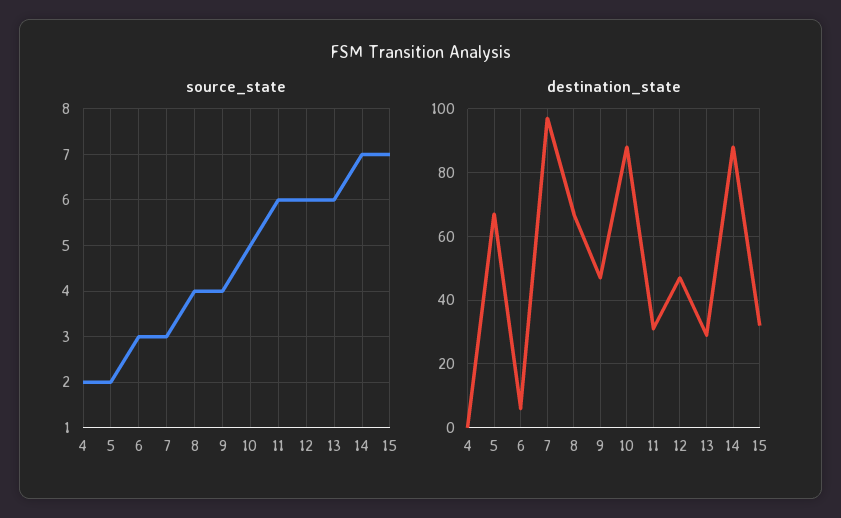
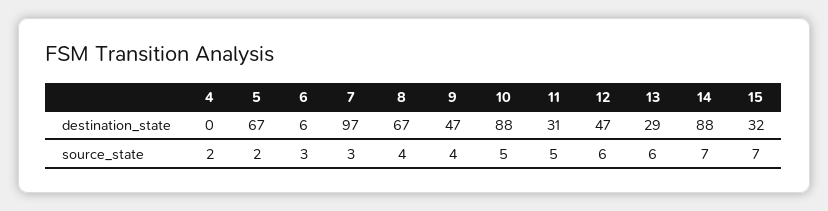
  {
    "source_state": {
      "4": 2,
      "5": 2,
      "6": 3,
      "7": 3,
      "8": 4,
      "9": 4,
      "10": 5,
-     "11": 6,
+     "11": 5,
      "12": 6,
      "13": 6,
      "14": 7,
      "15": 7
    },
    "destination_state": {
      "4": 0,
      "5": 67,
      "6": 6,
      "7": 97,
      "8": 67,
      "9": 47,
      "10": 88,
      "11": 31,
      "12": 47,
      "13": 29,
      "14": 88,
      "15": 32
    }
  }

